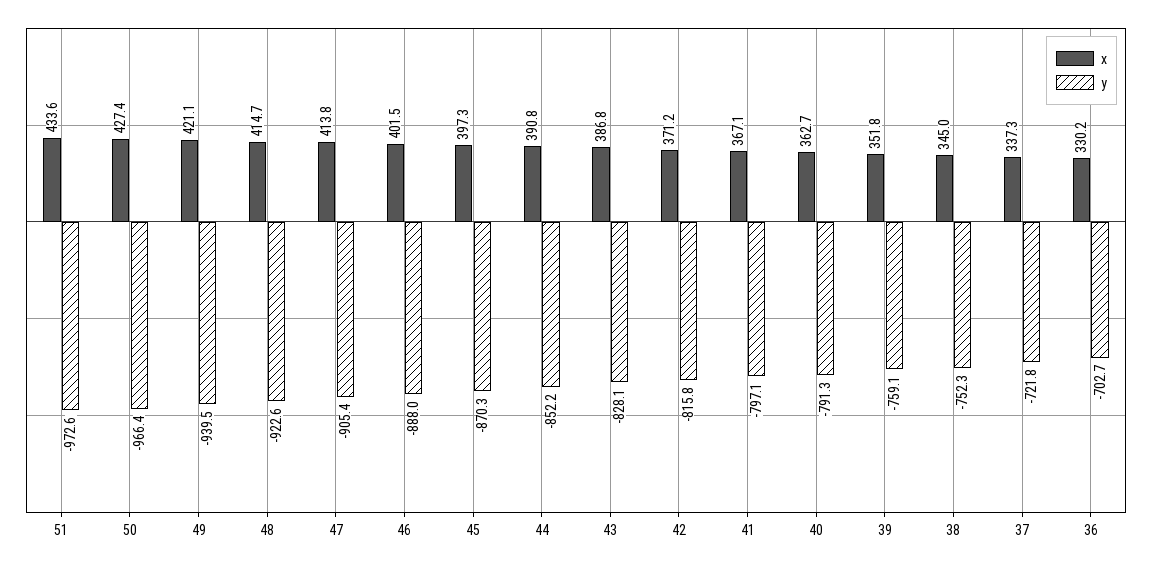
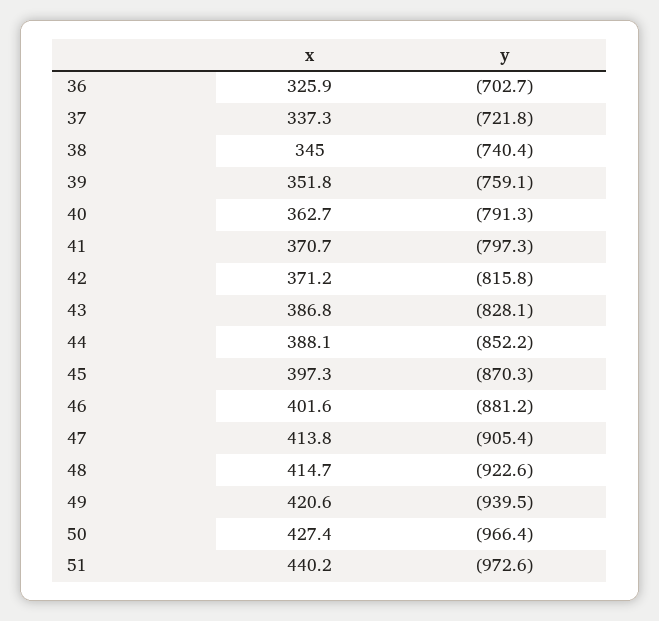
  {
    "x": {
-     "51": 433.6,
+     "51": 440.2,
      "50": 427.4,
-     "49": 421.1,
+     "49": 420.6,
      "48": 414.7,
      "47": 413.8,
-     "46": 401.5,
+     "46": 401.6,
      "45": 397.3,
-     "44": 390.8,
+     "44": 388.1,
      "43": 386.8,
      "42": 371.2,
-     "41": 367.1,
+     "41": 370.7,
      "40": 362.7,
      "39": 351.8,
      "38": 345,
      "37": 337.3,
-     "36": 330.2
+     "36": 325.9
    },
    "y": {
      "51": -972.6,
      "50": -966.4,
      "49": -939.5,
      "48": -922.6,
      "47": -905.4,
-     "46": -888,
+     "46": -881.2,
      "45": -870.3,
      "44": -852.2,
      "43": -828.1,
      "42": -815.8,
-     "41": -797.1,
+     "41": -797.3,
      "40": -791.3,
      "39": -759.1,
-     "38": -752.3,
+     "38": -740.4,
      "37": -721.8,
      "36": -702.7
    }
  }

